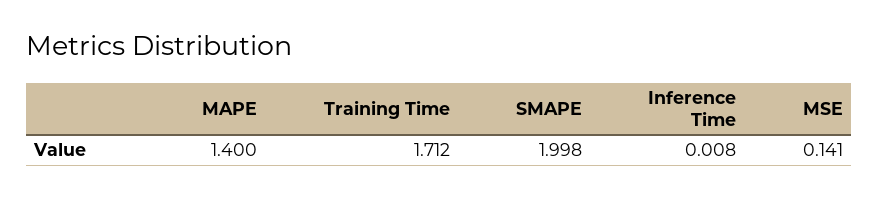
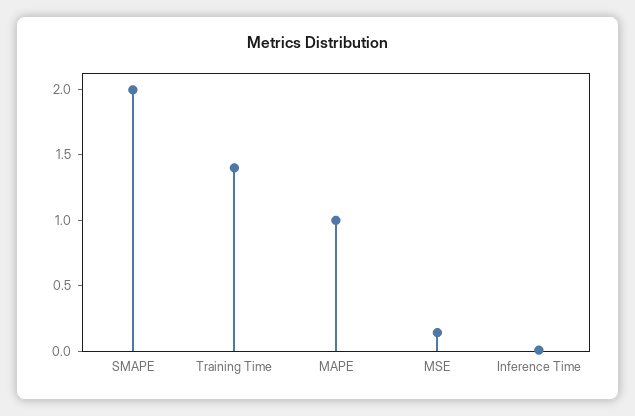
  {
-   "MAPE": 1.4,
+   "MAPE": 1,
-   "Training Time": 1.712,
+   "Training Time": 1.4,
    "SMAPE": 1.998,
    "Inference Time": 0.008,
    "MSE": 0.141
  }

